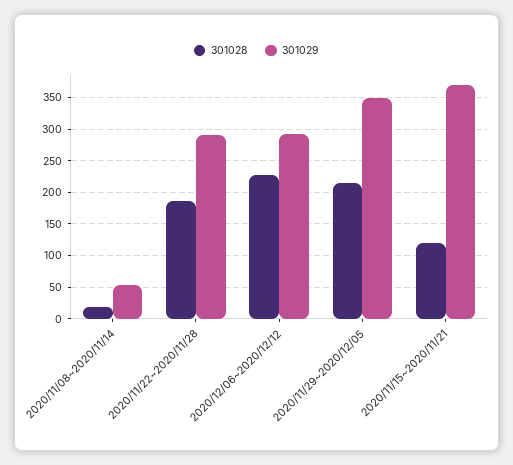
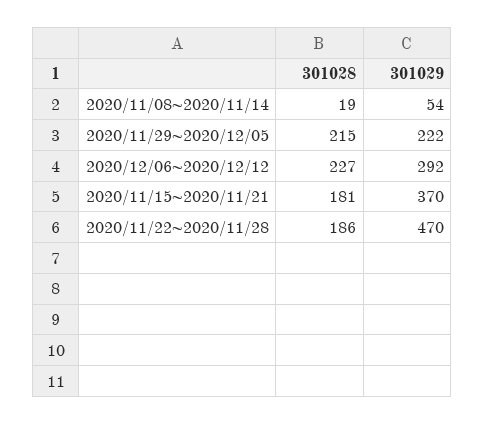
  {
    "301028": {
      "2020/11/08~2020/11/14": 19,
      "2020/11/22~2020/11/28": 186,
      "2020/12/06~2020/12/12": 227,
      "2020/11/29~2020/12/05": 215,
-     "2020/11/15~2020/11/21": 120
+     "2020/11/15~2020/11/21": 181
    },
    "301029": {
      "2020/11/08~2020/11/14": 54,
-     "2020/11/22~2020/11/28": 290,
+     "2020/11/22~2020/11/28": 470,
      "2020/12/06~2020/12/12": 292,
-     "2020/11/29~2020/12/05": 350,
+     "2020/11/29~2020/12/05": 222,
      "2020/11/15~2020/11/21": 370
    }
  }

